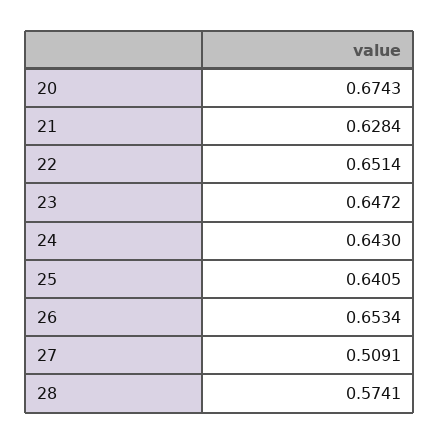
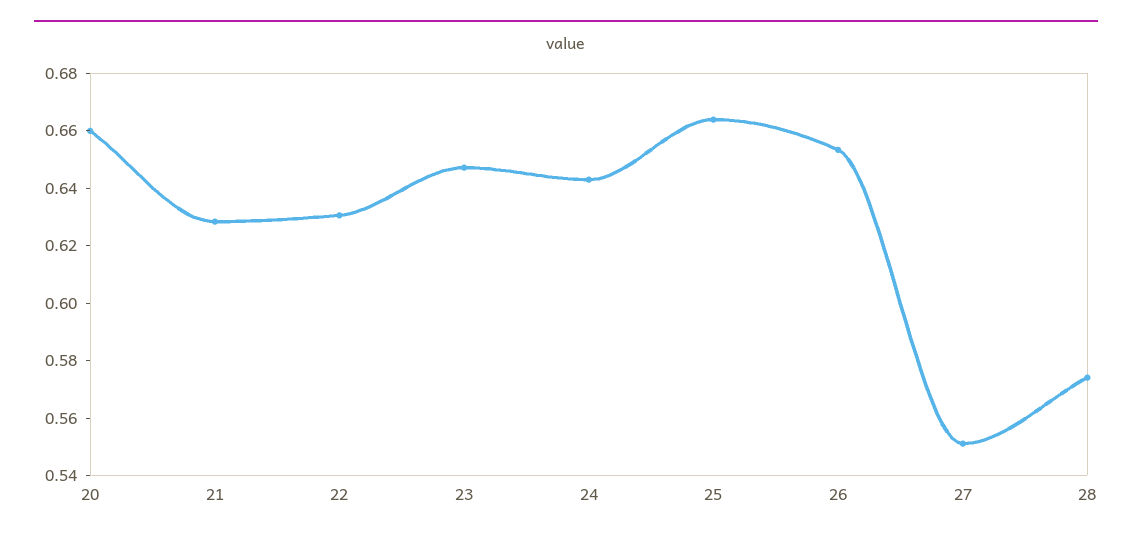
  {
-   "20": 0.6743,
+   "20": 0.66,
    "21": 0.6284,
-   "22": 0.6514,
+   "22": 0.63,
    "23": 0.6472,
    "24": 0.643,
-   "25": 0.6405,
+   "25": 0.665,
    "26": 0.6534,
-   "27": 0.5091,
+   "27": 0.55,
    "28": 0.5741
  }

